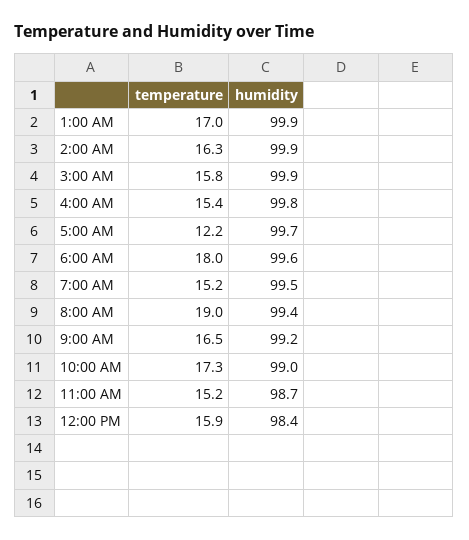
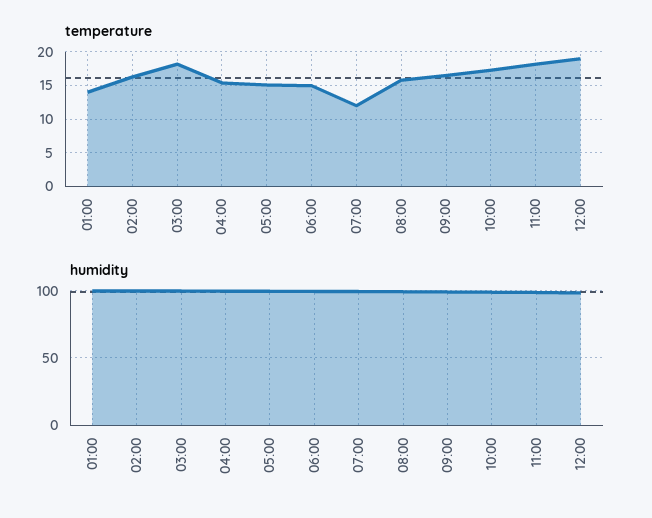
  {
    "temperature": {
-     "1:00 AM": 17,
+     "1:00 AM": 14,
      "2:00 AM": 16.3,
-     "3:00 AM": 15.8,
+     "3:00 AM": 18,
      "4:00 AM": 15.4,
-     "5:00 AM": 12.2,
+     "5:00 AM": 15,
-     "6:00 AM": 18,
+     "6:00 AM": 15,
-     "7:00 AM": 15.2,
+     "7:00 AM": 12,
-     "8:00 AM": 19,
+     "8:00 AM": 16,
      "9:00 AM": 16.5,
      "10:00 AM": 17.3,
-     "11:00 AM": 15.2,
+     "11:00 AM": 18,
-     "12:00 PM": 15.9
+     "12:00 PM": 19
    },
    "humidity": {
      "1:00 AM": 99.9,
      "2:00 AM": 99.9,
      "3:00 AM": 99.9,
      "4:00 AM": 99.8,
      "5:00 AM": 99.7,
      "6:00 AM": 99.6,
      "7:00 AM": 99.5,
      "8:00 AM": 99.4,
      "9:00 AM": 99.2,
      "10:00 AM": 99,
      "11:00 AM": 98.7,
      "12:00 PM": 98.4
    }
  }

